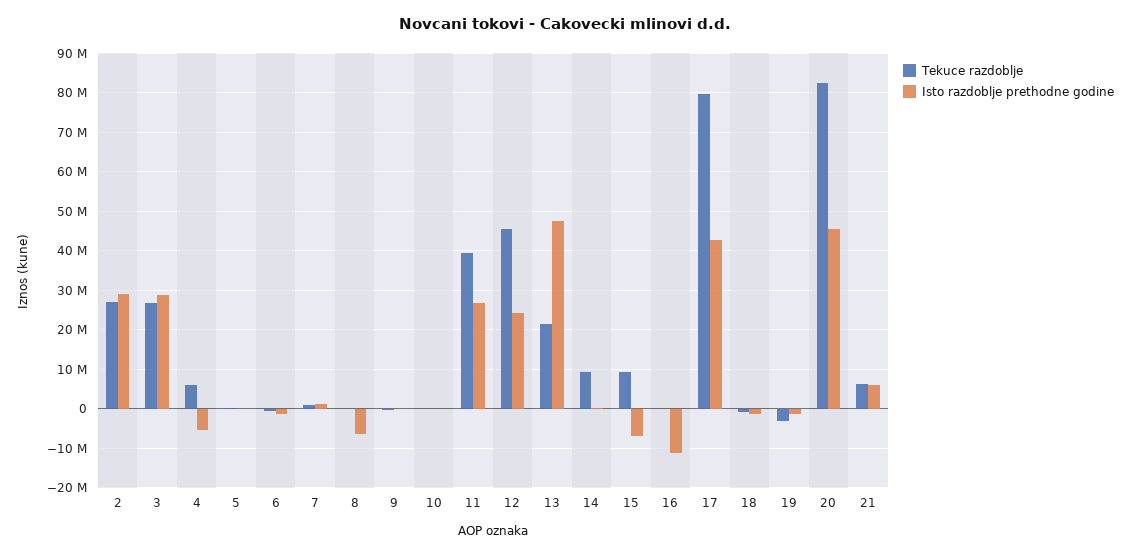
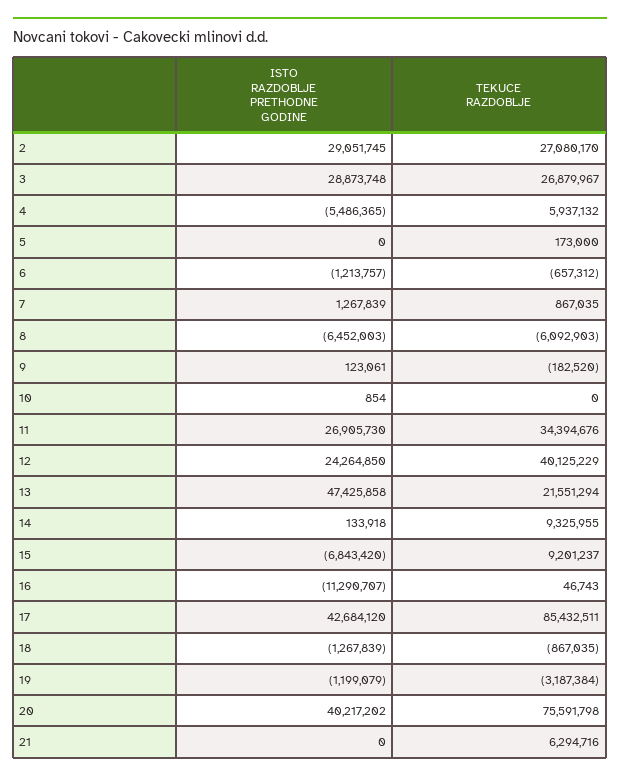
  {
    "Tekuce razdoblje": {
      "2": 27080170,
      "3": 26879967,
      "4": 5937132,
      "5": 173000,
      "6": -657312,
      "7": 867035,
-     "8": 0,
+     "8": -6092903,
      "9": -182520,
      "10": 0,
-     "11": 40000000,
+     "11": 34394676,
-     "12": 46000000,
+     "12": 40125229,
      "13": 21551294,
      "14": 9325955,
      "15": 9201237,
      "16": 46743,
-     "17": 80000000,
+     "17": 85432511,
      "18": -867035,
      "19": -3187384,
-     "20": 82000000,
+     "20": 75591798,
      "21": 6294716
    },
    "Isto razdoblje prethodne godine": {
      "2": 29051745,
      "3": 28873748,
      "4": -5486365,
      "5": 0,
      "6": -1213757,
      "7": 1267839,
      "8": -6452003,
      "9": 123061,
      "10": 854,
      "11": 26905730,
      "12": 24264850,
      "13": 47425858,
      "14": 133918,
      "15": -6843420,
      "16": -11290707,
      "17": 42684120,
      "18": -1267839,
      "19": -1199079,
-     "20": 46000000,
+     "20": 40217202,
-     "21": 6000000
+     "21": 0
    }
  }

